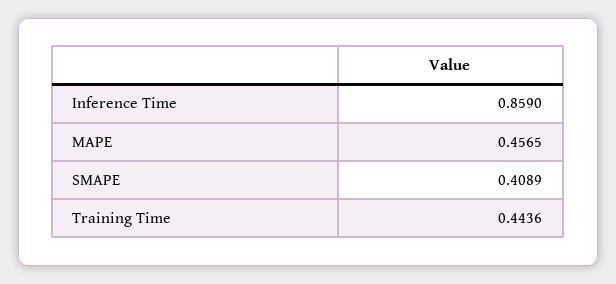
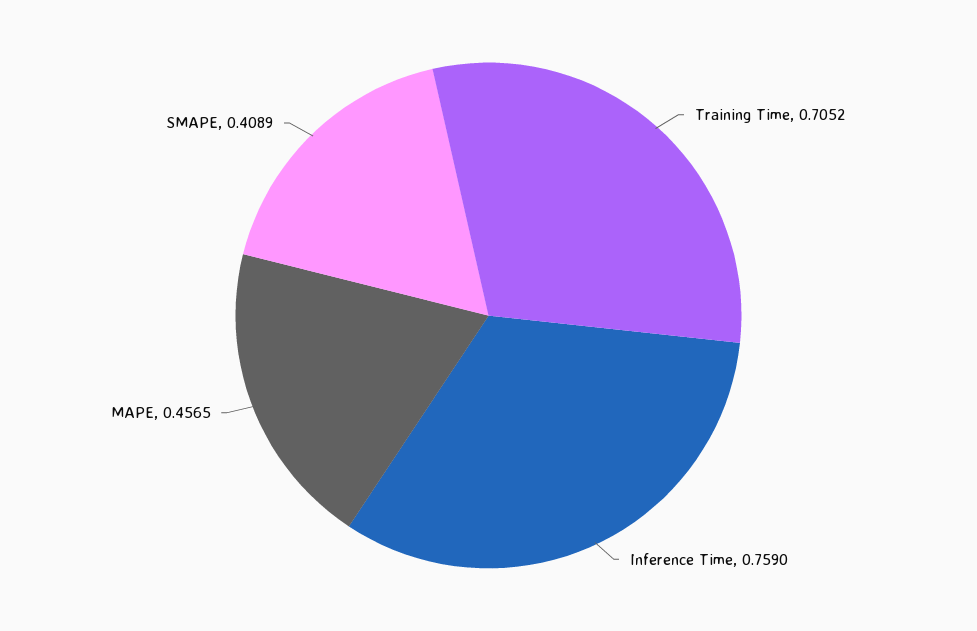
  {
-   "Inference Time": 0.859,
+   "Inference Time": 0.759,
    "MAPE": 0.4565,
    "SMAPE": 0.4089,
-   "Training Time": 0.4436
+   "Training Time": 0.7052
  }

